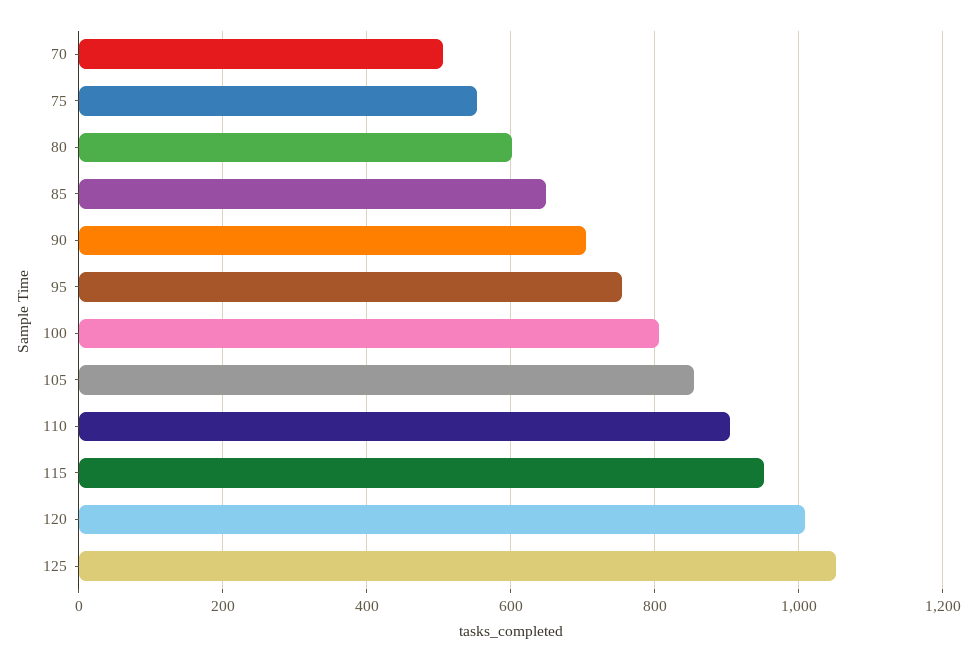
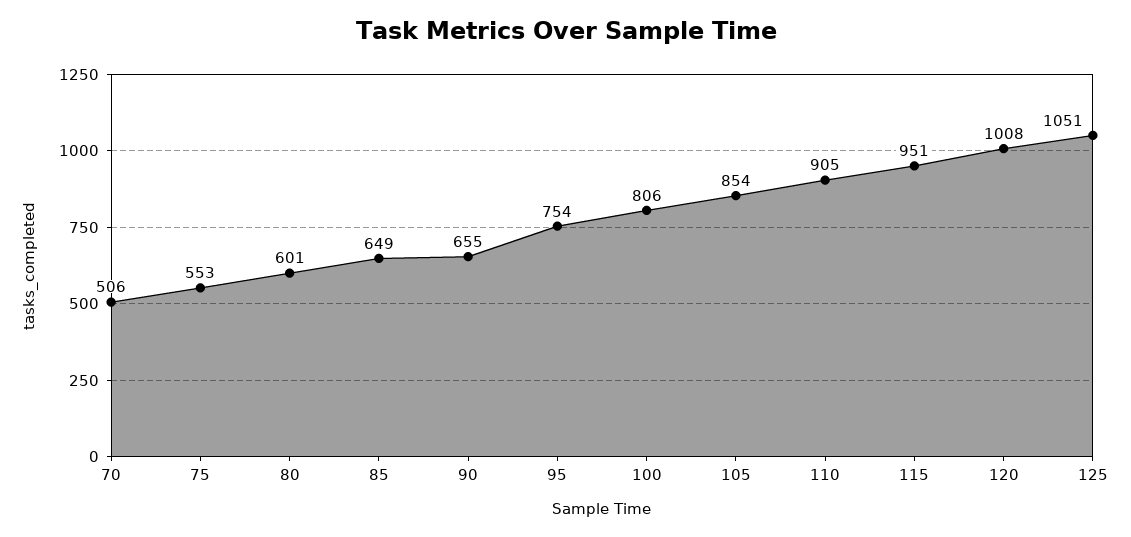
  {
    "70": 506,
    "75": 553,
    "80": 601,
    "85": 649,
-   "90": 700,
+   "90": 655,
    "95": 754,
    "100": 806,
    "105": 854,
    "110": 905,
    "115": 951,
    "120": 1008,
    "125": 1051
  }

